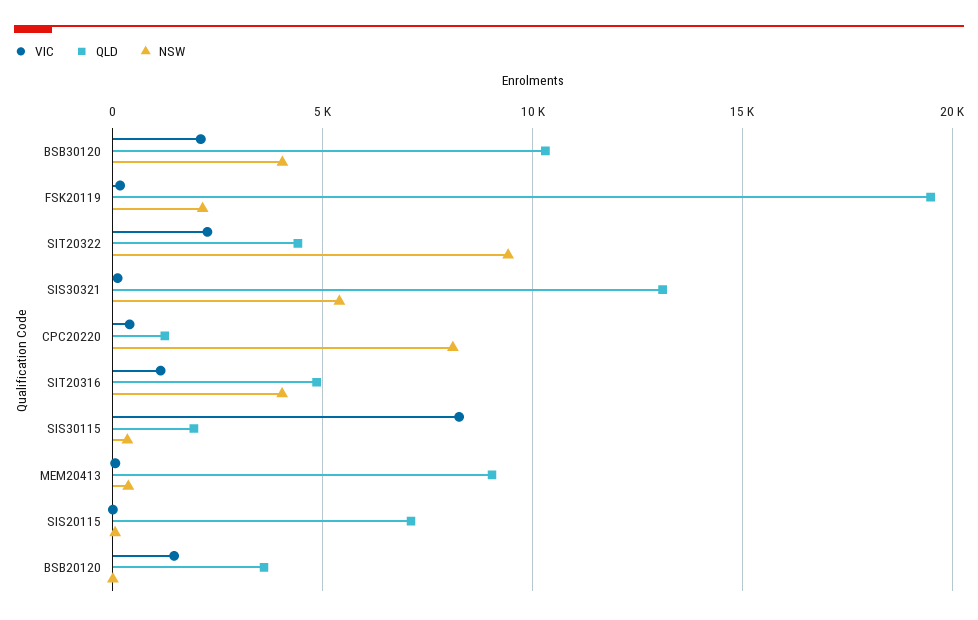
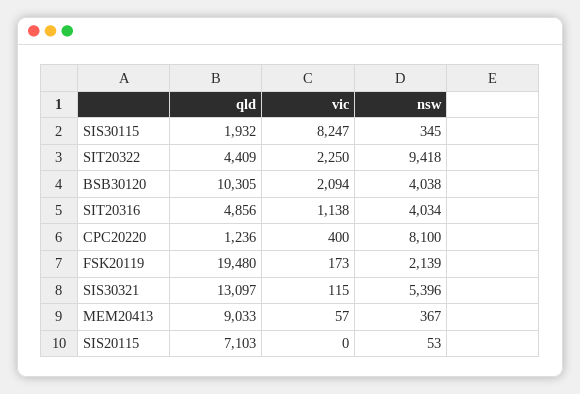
  {
    "VIC": {
      "BSB30120": 2094,
      "FSK20119": 173,
      "SIT20322": 2250,
      "SIS30321": 115,
      "CPC20220": 400,
      "SIT20316": 1138,
      "SIS30115": 8247,
      "MEM20413": 57,
-     "SIS20115": 0,
+     "SIS20115": 0
-     "BSB20120": 1500
    },
    "QLD": {
      "BSB30120": 10305,
      "FSK20119": 19480,
      "SIT20322": 4409,
      "SIS30321": 13097,
      "CPC20220": 1236,
      "SIT20316": 4856,
      "SIS30115": 1932,
      "MEM20413": 9033,
-     "SIS20115": 7103,
+     "SIS20115": 7103
-     "BSB20120": 3500
    },
    "NSW": {
      "BSB30120": 4038,
      "FSK20119": 2139,
      "SIT20322": 9418,
      "SIS30321": 5396,
      "CPC20220": 8100,
      "SIT20316": 4034,
      "SIS30115": 345,
      "MEM20413": 367,
-     "SIS20115": 53,
+     "SIS20115": 53
-     "BSB20120": 0
    }
  }

